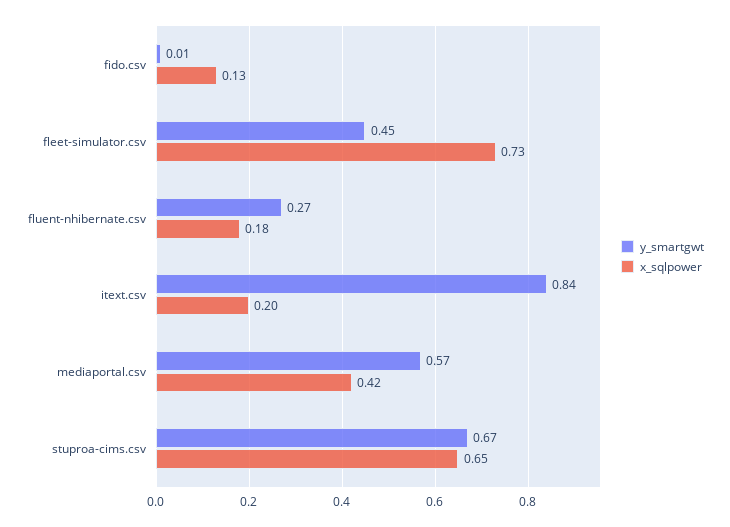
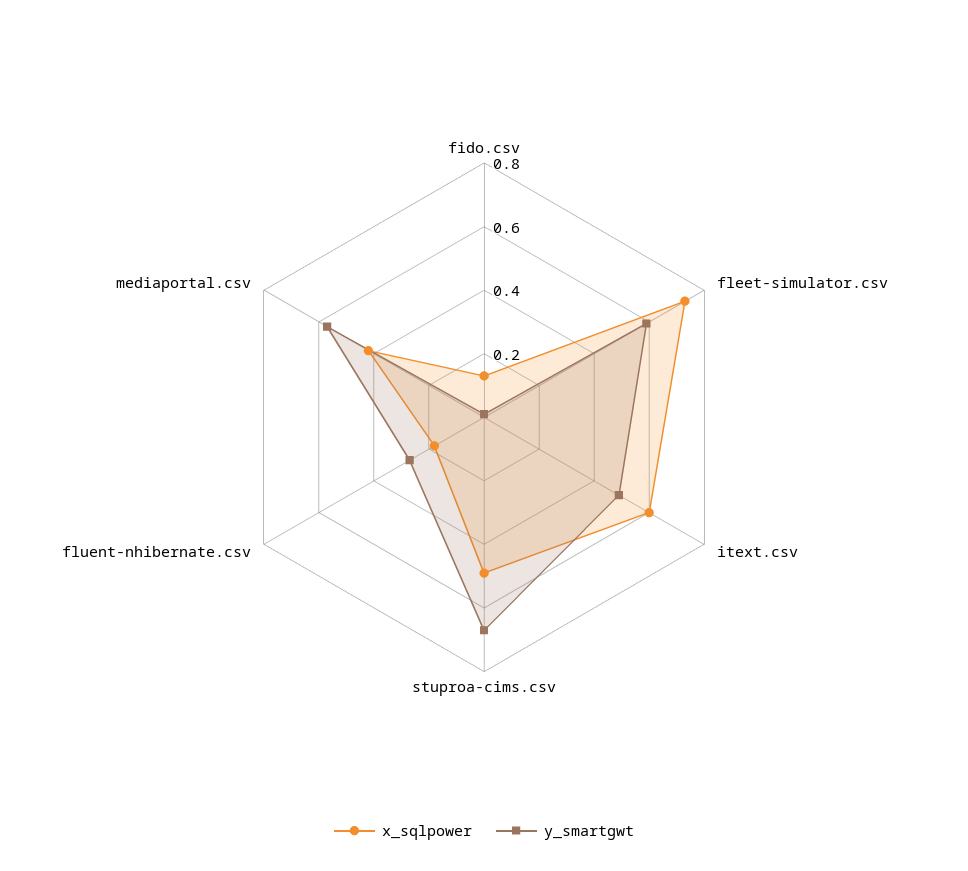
  {
    "y_smartgwt": {
      "fido.csv": 0.01,
-     "fleet-simulator.csv": 0.45,
+     "fleet-simulator.csv": 0.6,
      "fluent-nhibernate.csv": 0.27,
-     "itext.csv": 0.84,
+     "itext.csv": 0.5,
      "mediaportal.csv": 0.57,
      "stuproa-cims.csv": 0.67
    },
    "x_sqlpower": {
      "fido.csv": 0.13,
      "fleet-simulator.csv": 0.73,
      "fluent-nhibernate.csv": 0.18,
-     "itext.csv": 0.2,
+     "itext.csv": 0.6,
      "mediaportal.csv": 0.42,
-     "stuproa-cims.csv": 0.65
+     "stuproa-cims.csv": 0.5
    }
  }

